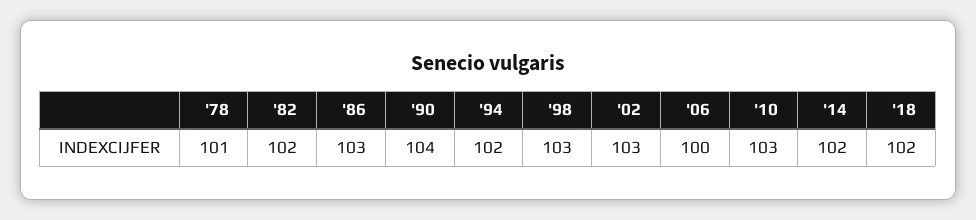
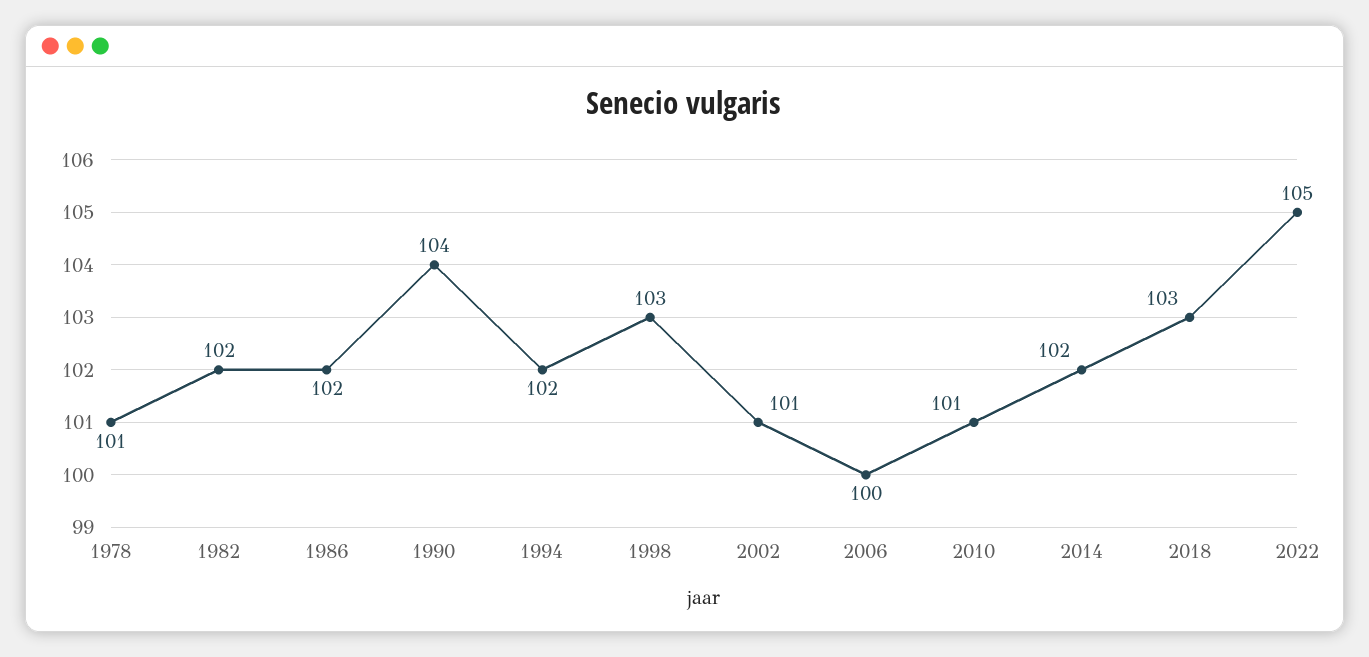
  {
    "'78": 101,
    "'82": 102,
-   "'86": 103,
+   "'86": 102,
    "'90": 104,
    "'94": 102,
    "'98": 103,
-   "'02": 103,
+   "'02": 101,
    "'06": 100,
-   "'10": 103,
+   "'10": 101,
    "'14": 102,
-   "'18": 102
+   "'18": 103,
+   "2022": 105
  }

